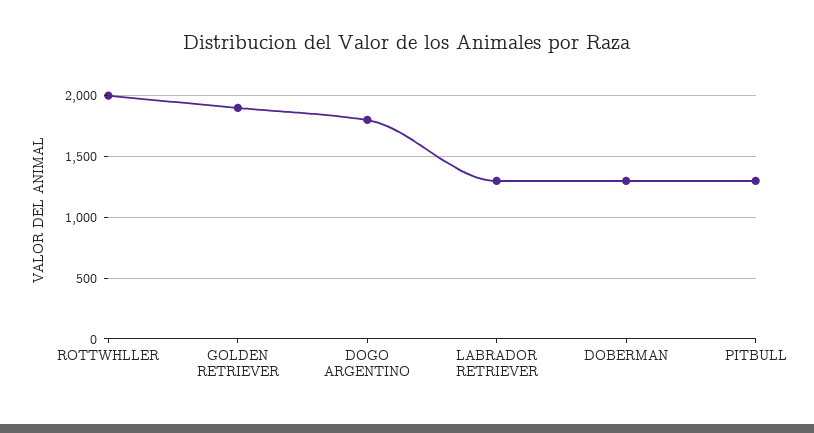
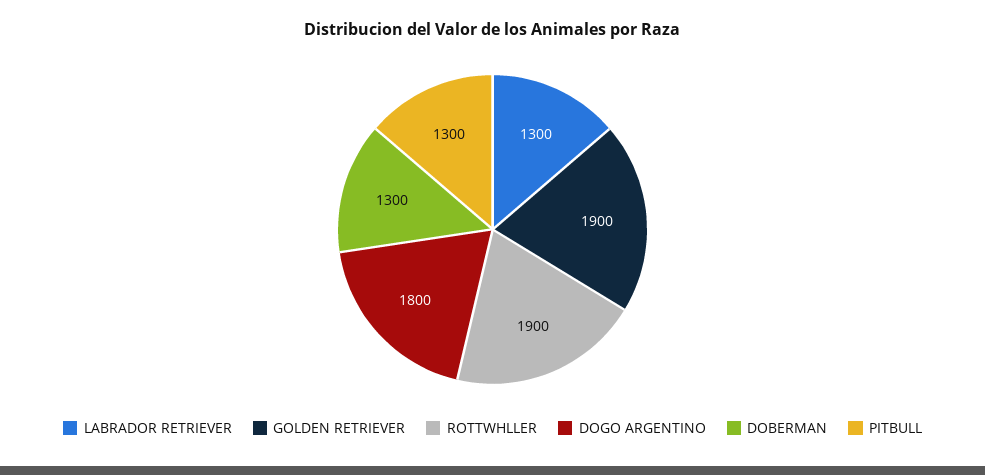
  {
-   "ROTTWHLLER": 2000,
+   "ROTTWHLLER": 1900,
    "GOLDEN RETRIEVER": 1900,
    "DOGO ARGENTINO": 1800,
    "LABRADOR RETRIEVER": 1300,
    "DOBERMAN": 1300,
    "PITBULL": 1300
  }

